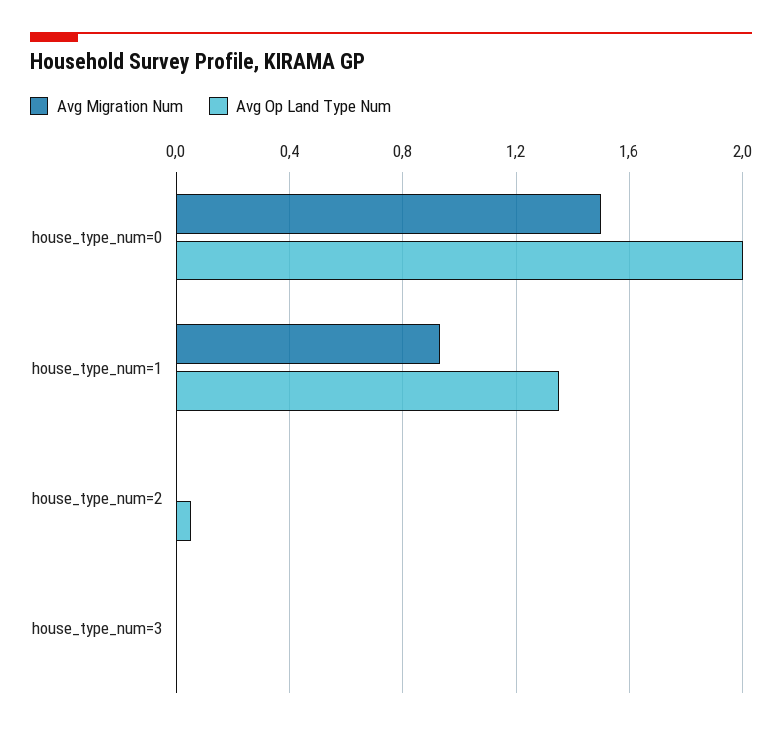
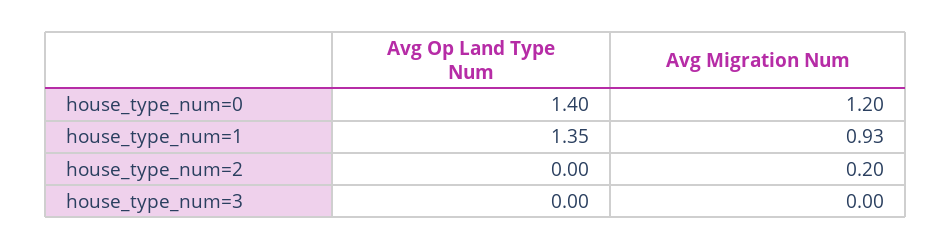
  {
    "Avg Migration Num": {
-     "house_type_num=0": 1.5,
+     "house_type_num=0": 1.2,
      "house_type_num=1": 0.93,
-     "house_type_num=2": 0,
+     "house_type_num=2": 0.2,
      "house_type_num=3": 0
    },
    "Avg Op Land Type Num": {
-     "house_type_num=0": 2,
+     "house_type_num=0": 1.4,
      "house_type_num=1": 1.35,
-     "house_type_num=2": 0.05,
+     "house_type_num=2": 0,
      "house_type_num=3": 0
    }
  }

